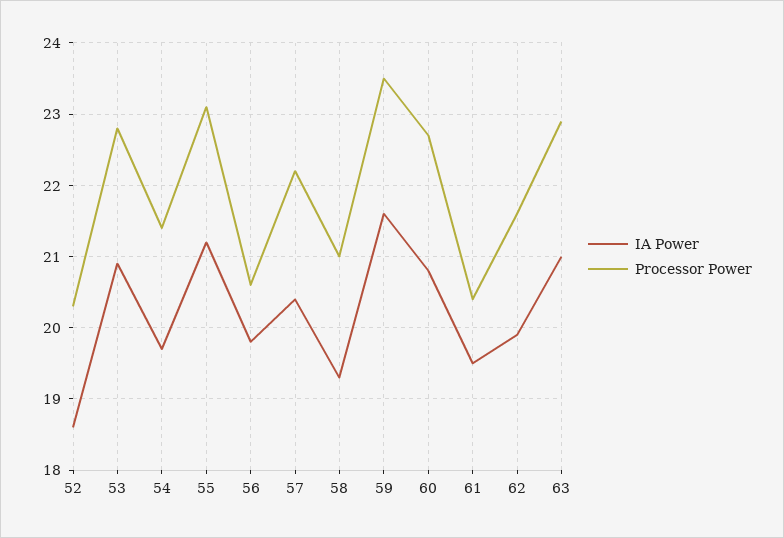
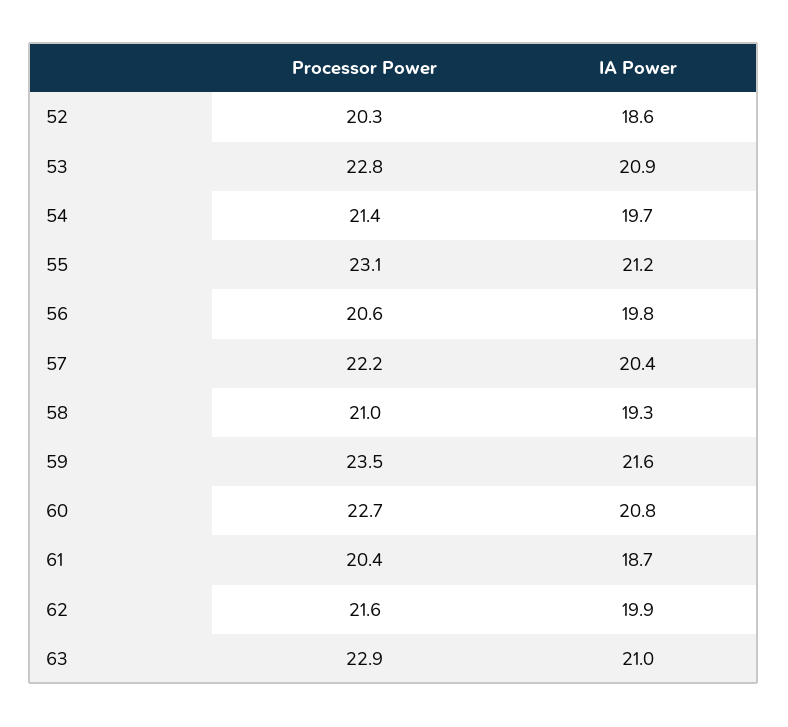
  {
    "IA Power": {
      "52": 18.6,
      "53": 20.9,
      "54": 19.7,
      "55": 21.2,
      "56": 19.8,
      "57": 20.4,
      "58": 19.3,
      "59": 21.6,
      "60": 20.8,
-     "61": 19.5,
+     "61": 18.7,
      "62": 19.9,
      "63": 21
    },
    "Processor Power": {
      "52": 20.3,
      "53": 22.8,
      "54": 21.4,
      "55": 23.1,
      "56": 20.6,
      "57": 22.2,
      "58": 21,
      "59": 23.5,
      "60": 22.7,
      "61": 20.4,
      "62": 21.6,
      "63": 22.9
    }
  }

